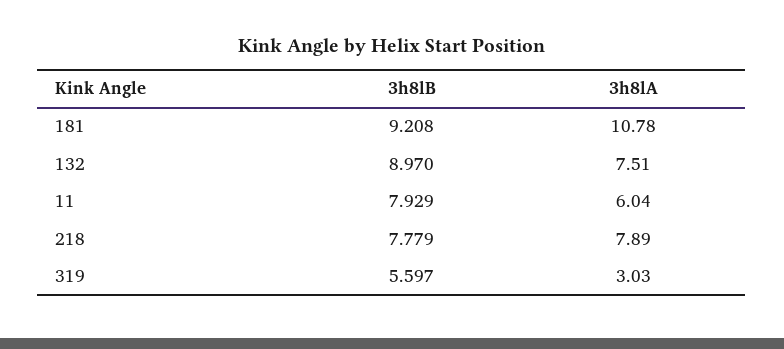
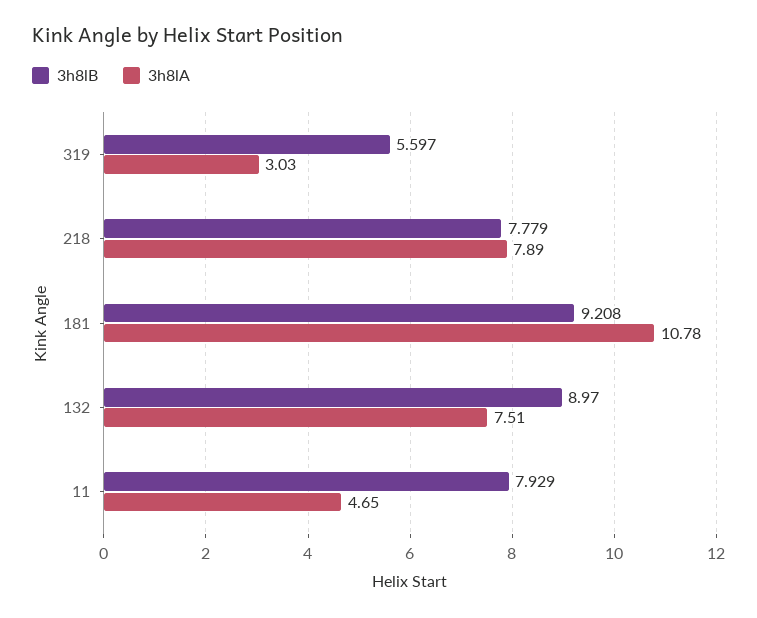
  {
    "3h8lB": {
      "181": 9.208,
      "132": 8.97,
      "11": 7.929,
      "218": 7.779,
      "319": 5.597
    },
    "3h8lA": {
      "181": 10.78,
      "132": 7.51,
-     "11": 6.04,
+     "11": 4.65,
      "218": 7.89,
      "319": 3.03
    }
  }

